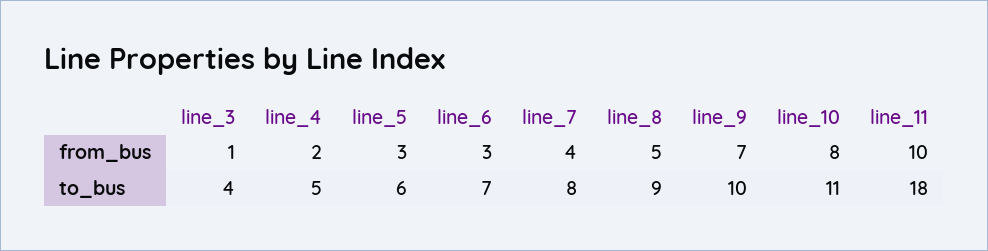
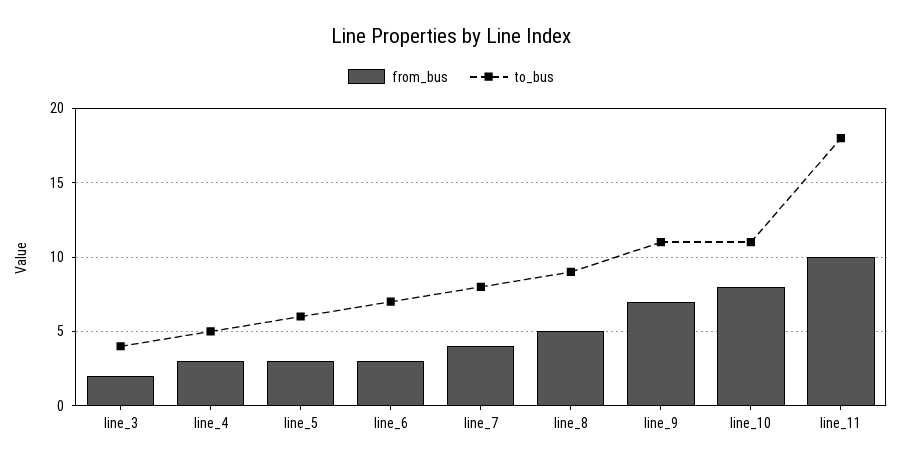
  {
    "from_bus": {
-     "line_3": 1,
+     "line_3": 2,
-     "line_4": 2,
+     "line_4": 3,
      "line_5": 3,
      "line_6": 3,
      "line_7": 4,
      "line_8": 5,
      "line_9": 7,
      "line_10": 8,
      "line_11": 10
    },
    "to_bus": {
      "line_3": 4,
      "line_4": 5,
      "line_5": 6,
      "line_6": 7,
      "line_7": 8,
      "line_8": 9,
-     "line_9": 10,
+     "line_9": 11,
      "line_10": 11,
      "line_11": 18
    }
  }

